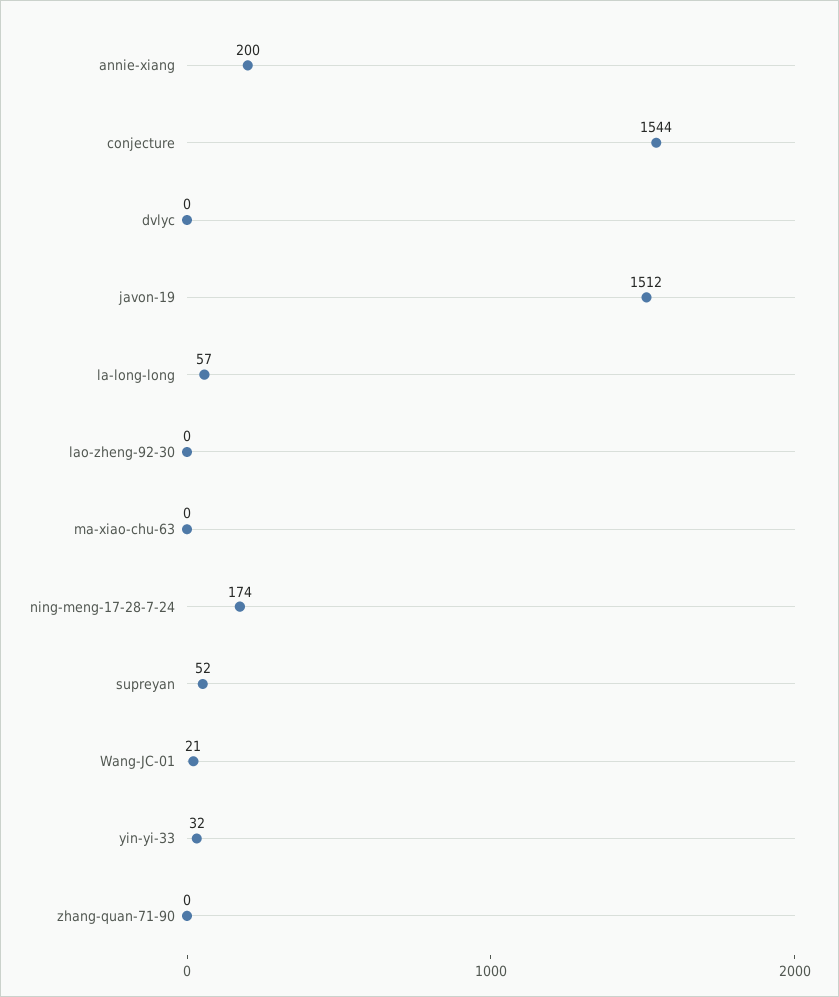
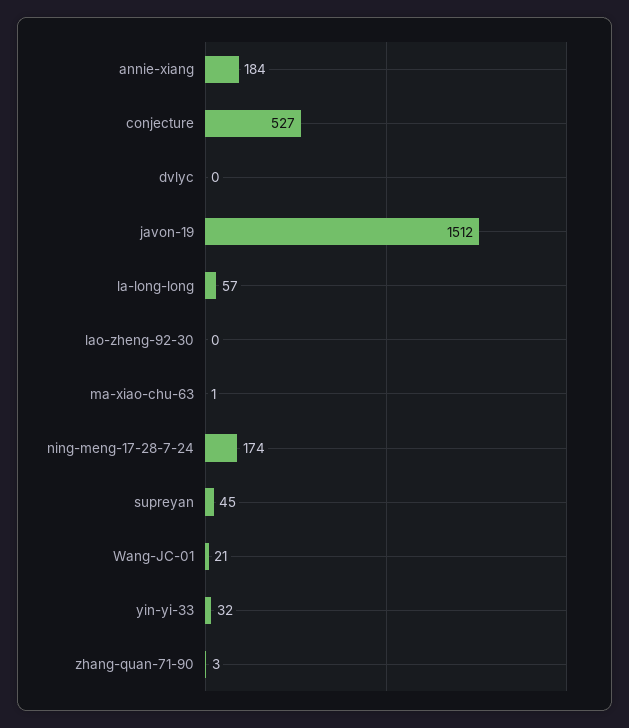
  {
-   "annie-xiang": 200,
+   "annie-xiang": 184,
-   "conjecture": 1544,
+   "conjecture": 527,
    "dvlyc": 0,
    "javon-19": 1512,
    "la-long-long": 57,
    "lao-zheng-92-30": 0,
-   "ma-xiao-chu-63": 0,
+   "ma-xiao-chu-63": 1,
    "ning-meng-17-28-7-24": 174,
-   "supreyan": 52,
+   "supreyan": 45,
    "Wang-JC-01": 21,
    "yin-yi-33": 32,
-   "zhang-quan-71-90": 0
+   "zhang-quan-71-90": 3
  }

